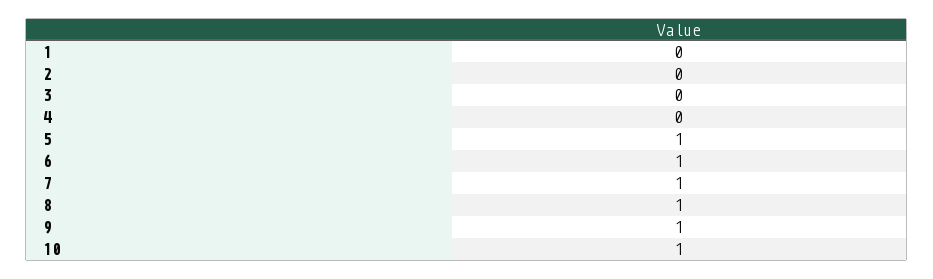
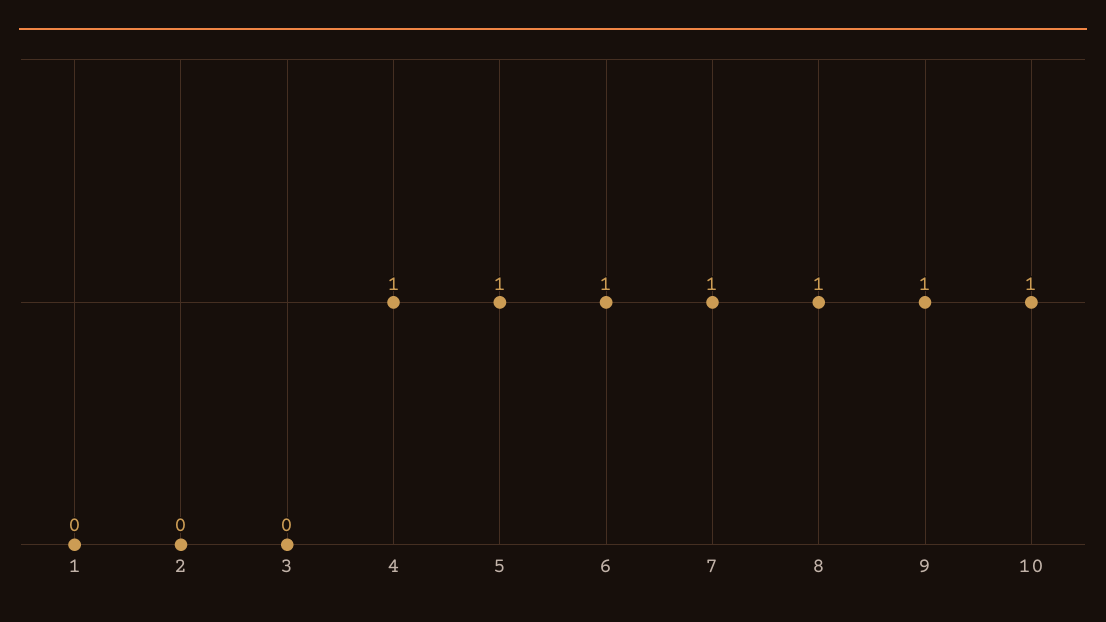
  {
    "1": 0,
    "2": 0,
    "3": 0,
-   "4": 0,
+   "4": 1,
    "5": 1,
    "6": 1,
    "7": 1,
    "8": 1,
    "9": 1,
    "10": 1
  }

